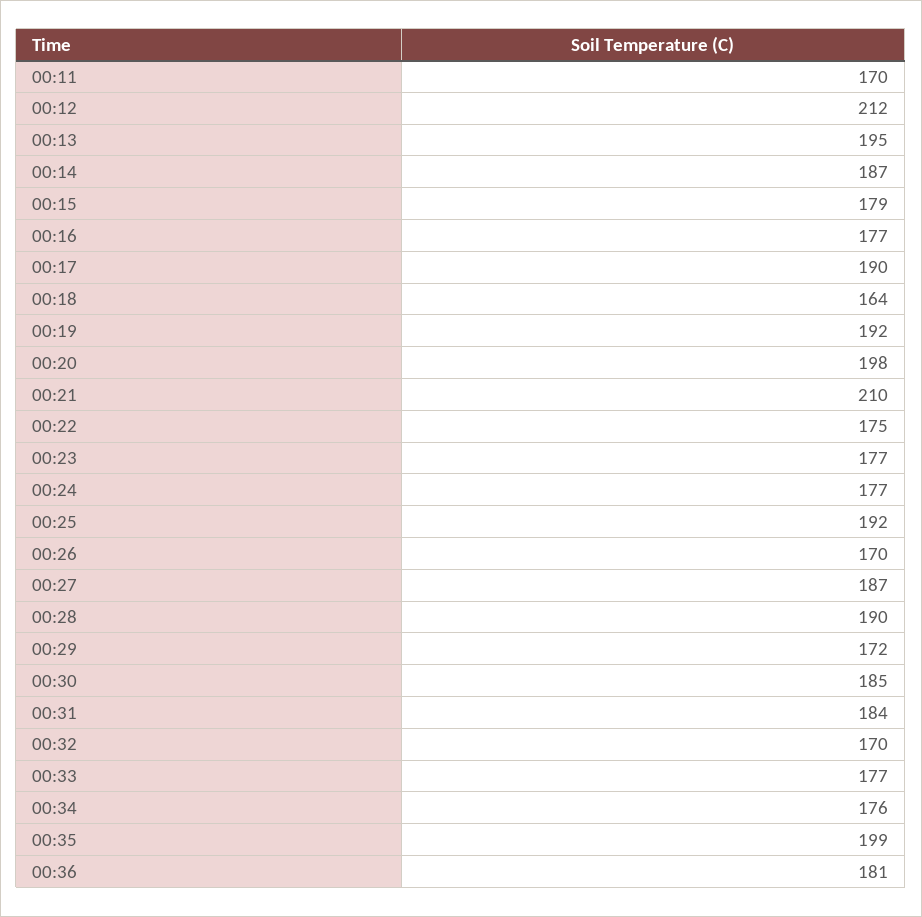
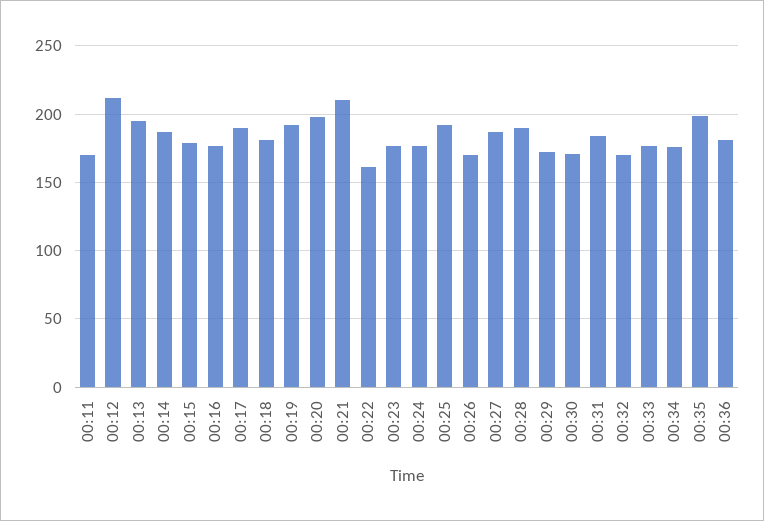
  {
    "00:11": 170,
    "00:12": 212,
    "00:13": 195,
    "00:14": 187,
    "00:15": 179,
    "00:16": 177,
    "00:17": 190,
-   "00:18": 164,
+   "00:18": 180,
    "00:19": 192,
    "00:20": 198,
    "00:21": 210,
-   "00:22": 175,
+   "00:22": 160,
    "00:23": 177,
    "00:24": 177,
    "00:25": 192,
    "00:26": 170,
    "00:27": 187,
    "00:28": 190,
    "00:29": 172,
-   "00:30": 185,
+   "00:30": 170,
    "00:31": 184,
    "00:32": 170,
    "00:33": 177,
    "00:34": 176,
    "00:35": 199,
    "00:36": 181
  }

